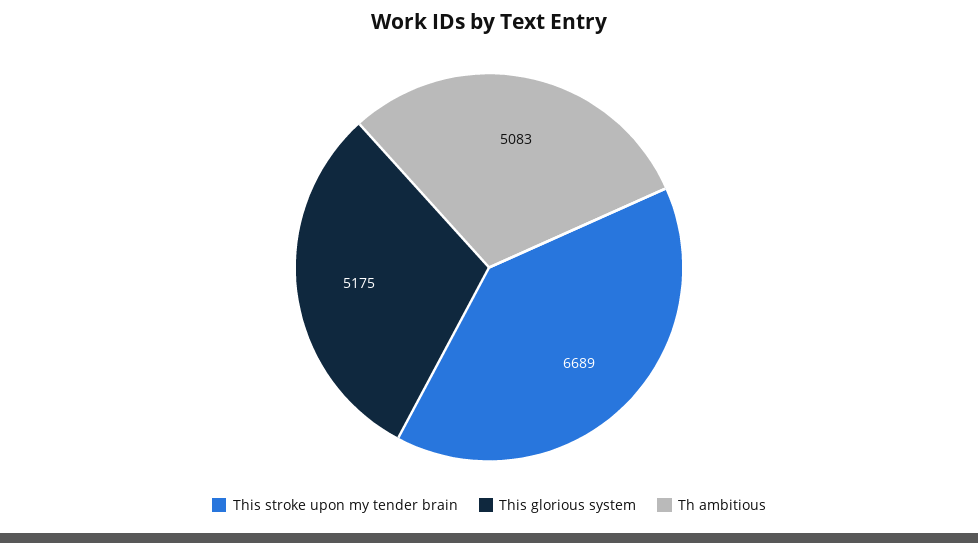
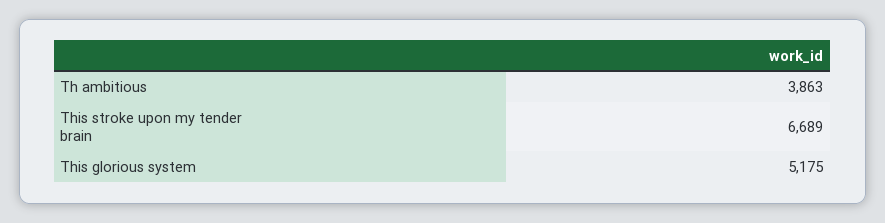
  {
    "This stroke upon my tender brain": 6689,
    "This glorious system": 5175,
-   "Th ambitious": 5083
+   "Th ambitious": 3863
  }

